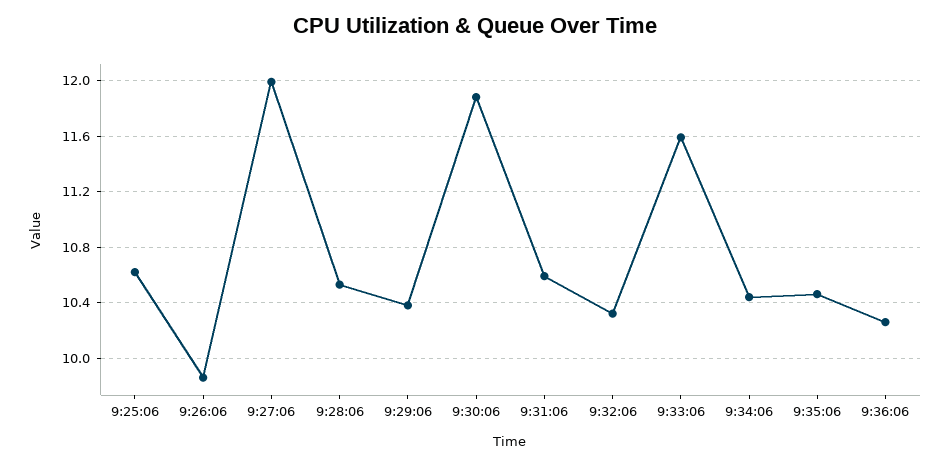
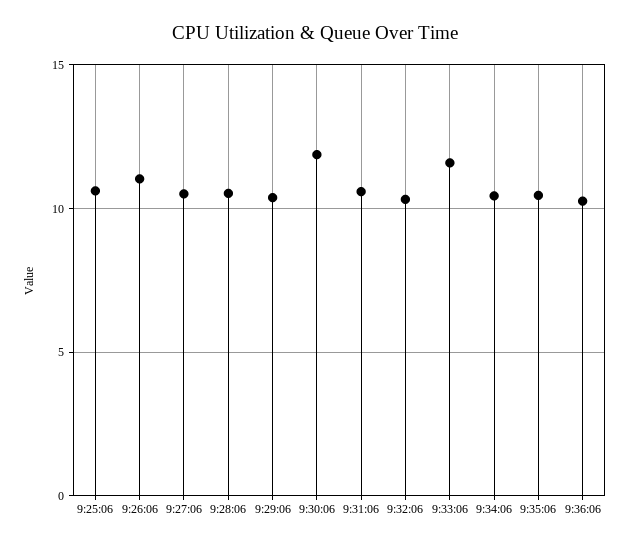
  {
    "9:25:06": 10.6,
-   "9:26:06": 9.85,
+   "9:26:06": 11,
-   "9:27:06": 12,
+   "9:27:06": 10.5,
    "9:28:06": 10.55,
    "9:29:06": 10.4,
    "9:30:06": 11.9,
    "9:31:06": 10.6,
    "9:32:06": 10.3,
    "9:33:06": 11.6,
    "9:34:06": 10.45,
    "9:35:06": 10.45,
    "9:36:06": 10.25
  }

